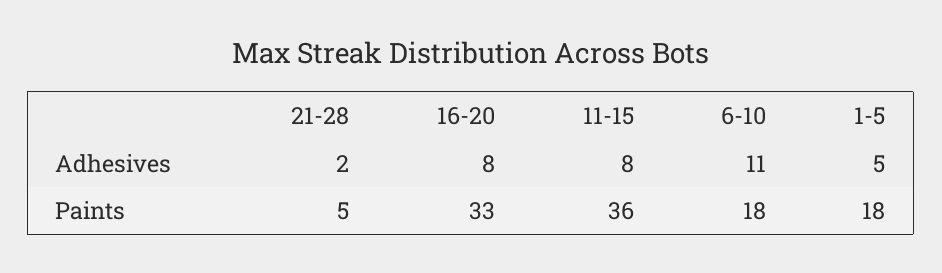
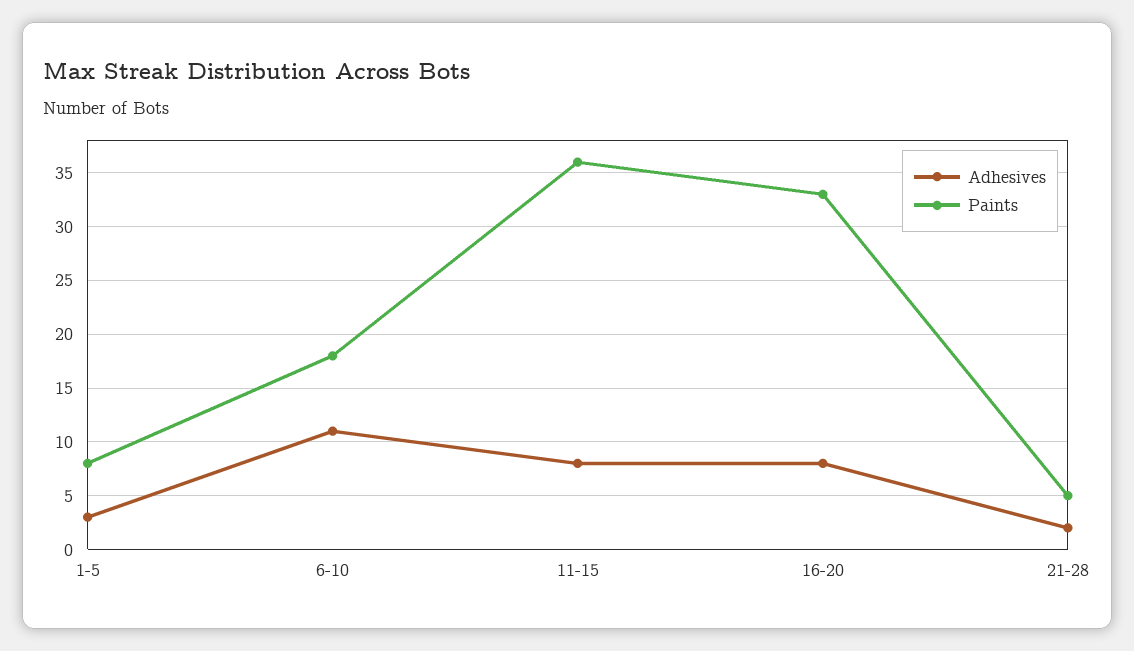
  {
    "Adhesives": {
      "21-28": 2,
      "16-20": 8,
      "11-15": 8,
      "6-10": 11,
-     "1-5": 5
+     "1-5": 3
    },
    "Paints": {
      "21-28": 5,
      "16-20": 33,
      "11-15": 36,
      "6-10": 18,
-     "1-5": 18
+     "1-5": 8
    }
  }

